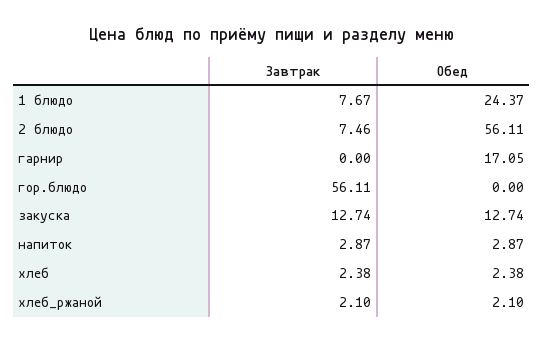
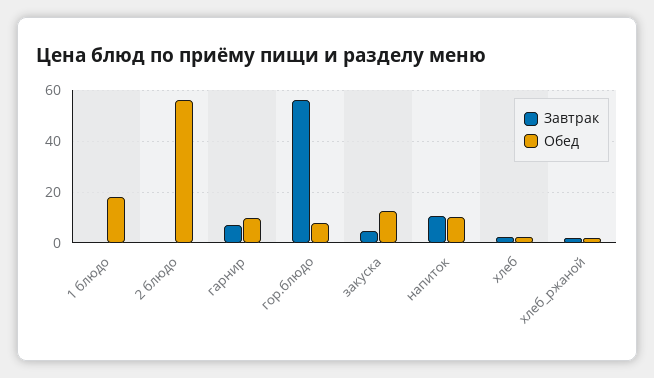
  {
    "Завтрак": {
-     "1 блюдо": 7.67,
+     "1 блюдо": 0,
-     "2 блюдо": 7.46,
+     "2 блюдо": 0,
-     "гарнир": 0,
+     "гарнир": 7.5,
      "гор.блюдо": 56.11,
-     "закуска": 12.74,
+     "закуска": 5,
-     "напиток": 2.87,
+     "напиток": 10,
      "хлеб": 2.38,
      "хлеб_ржаной": 2.1
    },
    "Обед": {
-     "1 блюдо": 24.37,
+     "1 блюдо": 17.5,
      "2 блюдо": 56.11,
-     "гарнир": 17.05,
+     "гарнир": 10,
-     "гор.блюдо": 0,
+     "гор.блюдо": 7.5,
      "закуска": 12.74,
-     "напиток": 2.87,
+     "напиток": 10,
      "хлеб": 2.38,
      "хлеб_ржаной": 2.1
    }
  }

